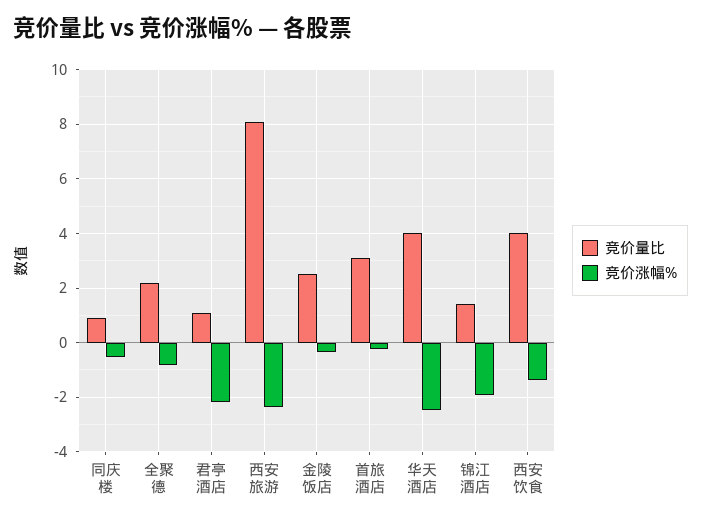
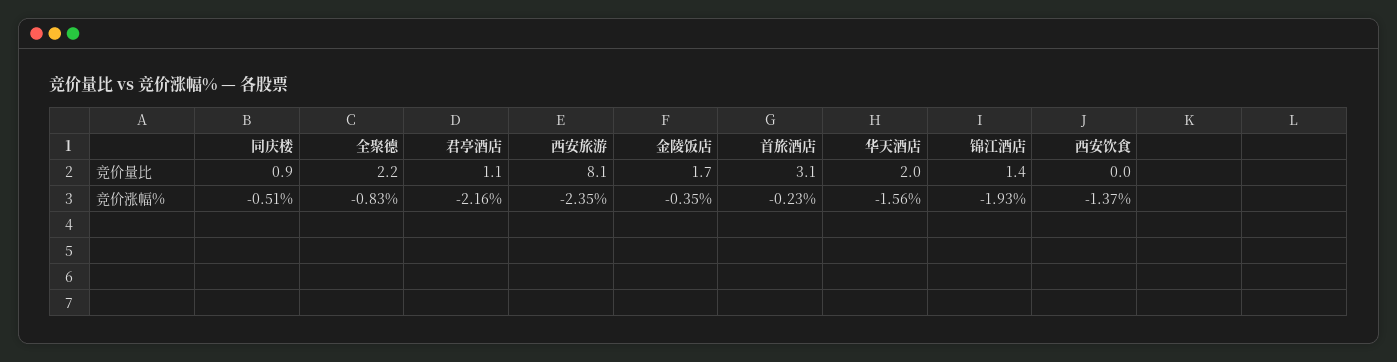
  {
    "竞价量比": {
      "同庆楼": 0.9,
      "全聚德": 2.2,
      "君亭酒店": 1.1,
      "西安旅游": 8.1,
-     "金陵饭店": 2.5,
+     "金陵饭店": 1.7,
      "首旅酒店": 3.1,
-     "华天酒店": 4,
+     "华天酒店": 2,
      "锦江酒店": 1.4,
-     "西安饮食": 4
+     "西安饮食": 0
    },
    "竞价涨幅%": {
      "同庆楼": -0.51,
      "全聚德": -0.83,
      "君亭酒店": -2.16,
      "西安旅游": -2.35,
      "金陵饭店": -0.35,
      "首旅酒店": -0.23,
-     "华天酒店": -2.5,
+     "华天酒店": -1.56,
      "锦江酒店": -1.93,
      "西安饮食": -1.37
    }
  }

